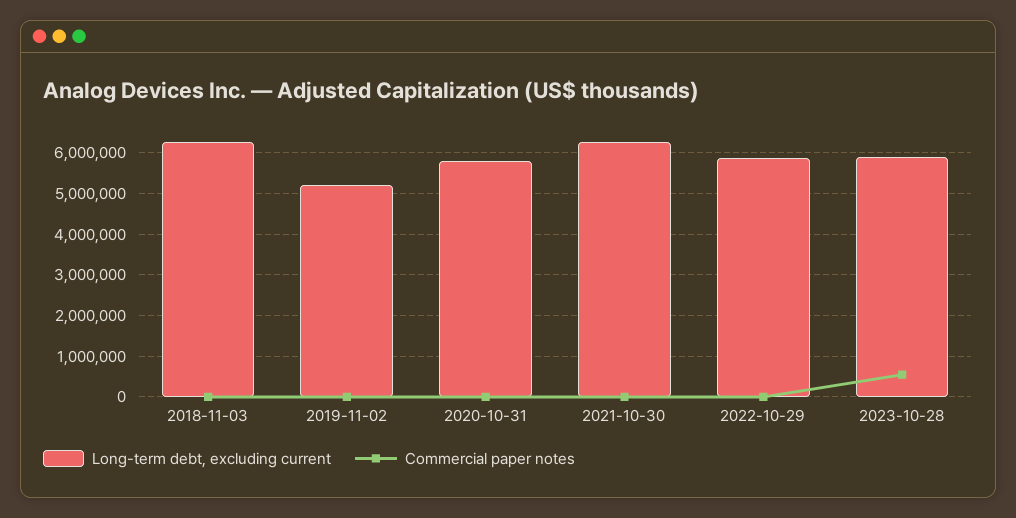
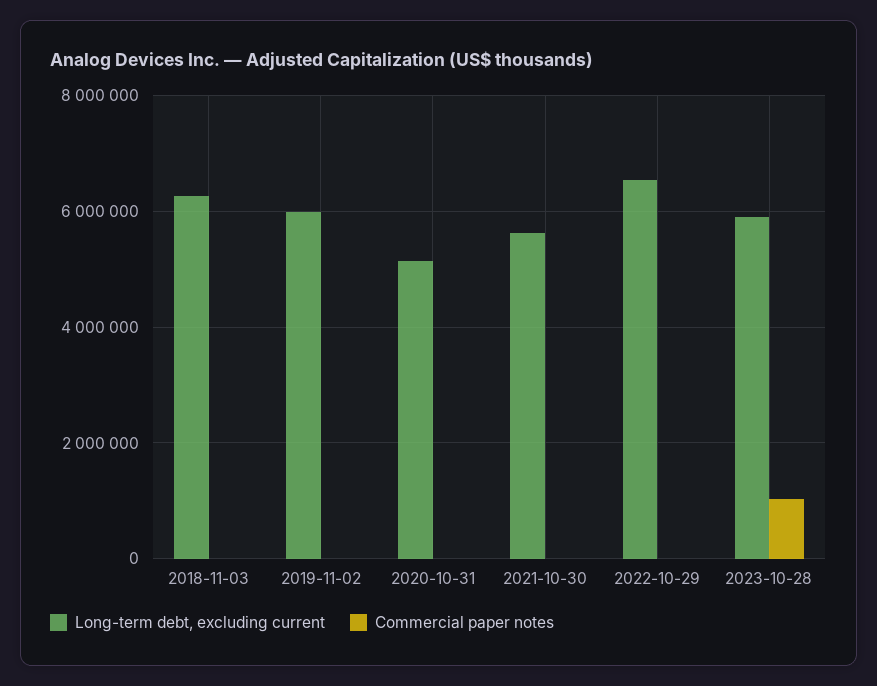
  {
    "Long-term debt, excluding current": {
      "2018-11-03": 6200000,
-     "2019-11-02": 5200000,
+     "2019-11-02": 6000000,
-     "2020-10-31": 5800000,
+     "2020-10-31": 5200000,
-     "2021-10-30": 6200000,
+     "2021-10-30": 5600000,
-     "2022-10-29": 5800000,
+     "2022-10-29": 6600000,
      "2023-10-28": 6000000
    },
    "Commercial paper notes": {
      "2018-11-03": 0,
      "2019-11-02": 0,
      "2020-10-31": 0,
      "2021-10-30": 0,
      "2022-10-29": 0,
-     "2023-10-28": 600000
+     "2023-10-28": 1000000
    }
  }

